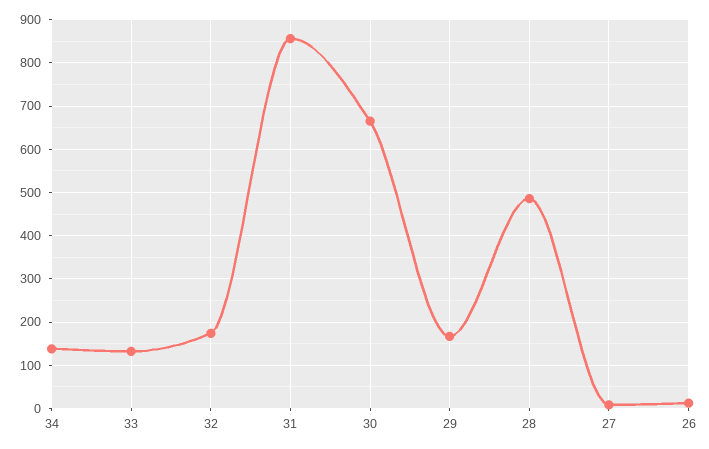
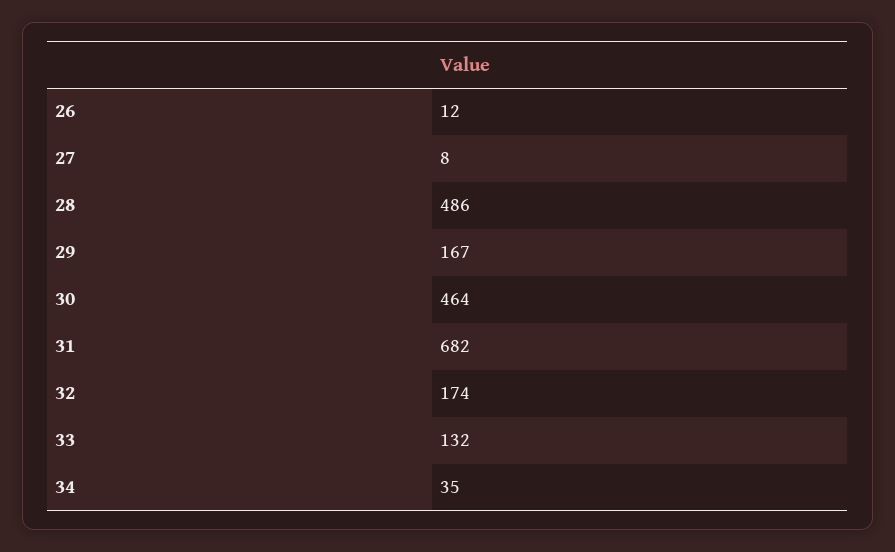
  {
-   "34": 140,
+   "34": 35,
    "33": 132,
    "32": 174,
-   "31": 860,
+   "31": 682,
-   "30": 660,
+   "30": 464,
    "29": 167,
    "28": 486,
    "27": 8,
    "26": 12
  }

